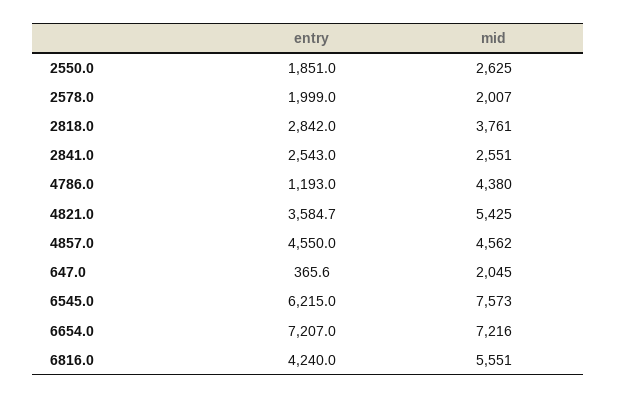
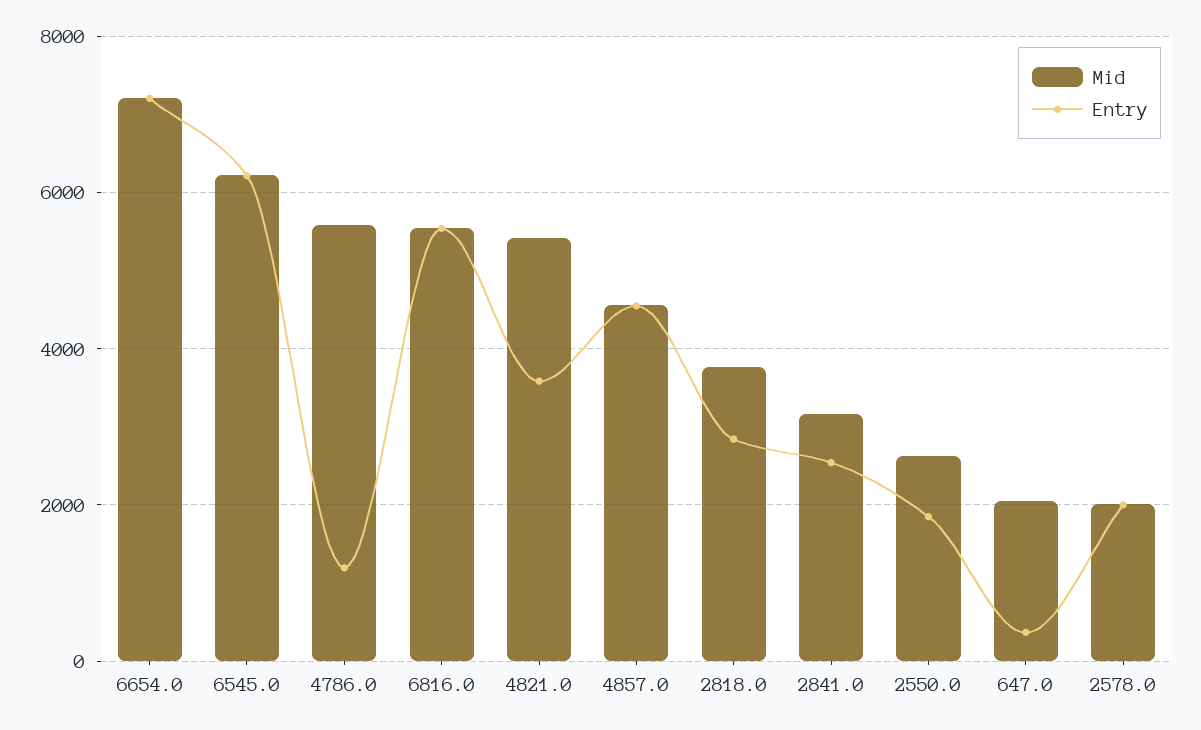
  {
    "entry": {
      "2550.0": 1851,
      "2578.0": 1999,
      "2818.0": 2842,
      "2841.0": 2543,
      "4786.0": 1193,
      "4821.0": 3584.7,
      "4857.0": 4550,
      "647.0": 365.6,
      "6545.0": 6215,
      "6654.0": 7207,
-     "6816.0": 4240
+     "6816.0": 5600
    },
    "mid": {
      "2550.0": 2625,
      "2578.0": 2007,
      "2818.0": 3761,
-     "2841.0": 2551,
+     "2841.0": 3200,
-     "4786.0": 4380,
+     "4786.0": 5600,
      "4821.0": 5425,
      "4857.0": 4562,
      "647.0": 2045,
-     "6545.0": 7573,
+     "6545.0": 6200,
      "6654.0": 7216,
      "6816.0": 5551
    }
  }

